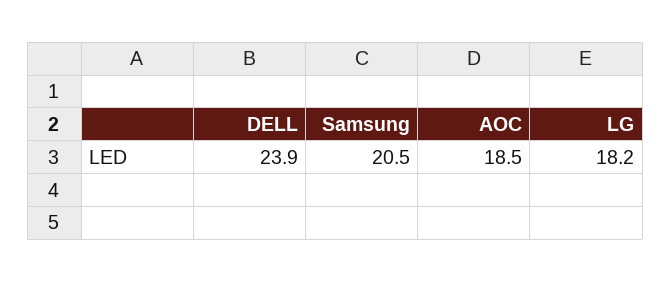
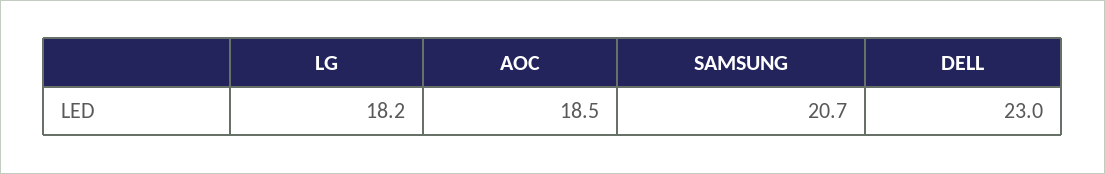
  {
-   "DELL": 23.9,
+   "DELL": 23,
-   "Samsung": 20.5,
+   "Samsung": 20.7,
    "AOC": 18.5,
    "LG": 18.2
  }

